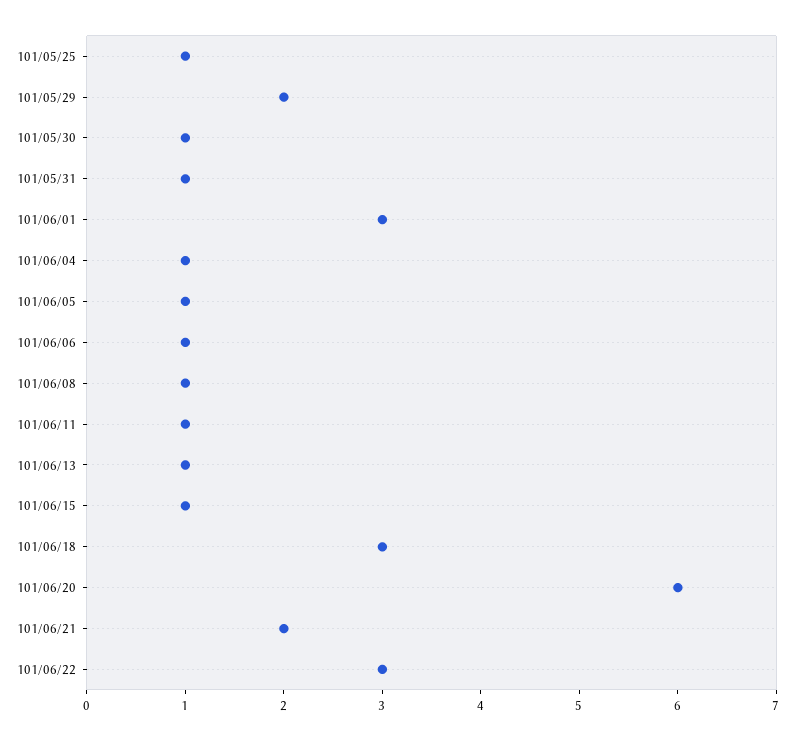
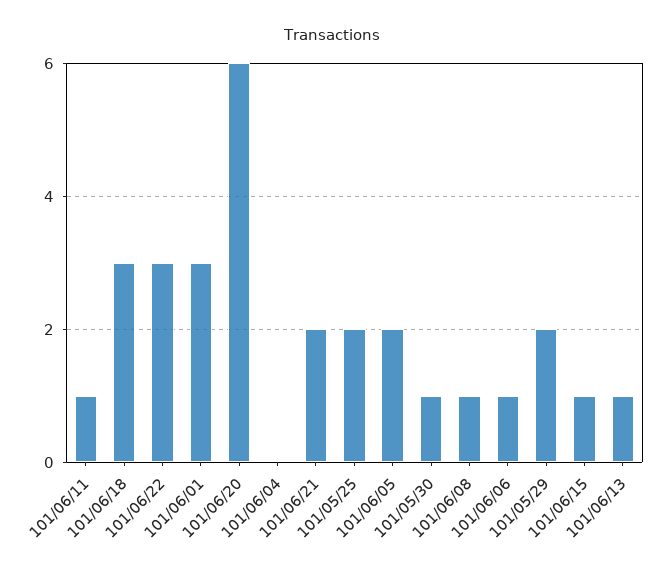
  {
-   "101/05/25": 1,
+   "101/05/25": 2,
    "101/05/29": 2,
    "101/05/30": 1,
-   "101/05/31": 1,
    "101/06/01": 3,
-   "101/06/04": 1,
+   "101/06/04": 0,
-   "101/06/05": 1,
+   "101/06/05": 2,
    "101/06/06": 1,
    "101/06/08": 1,
    "101/06/11": 1,
    "101/06/13": 1,
    "101/06/15": 1,
    "101/06/18": 3,
    "101/06/20": 6,
    "101/06/21": 2,
    "101/06/22": 3
  }

